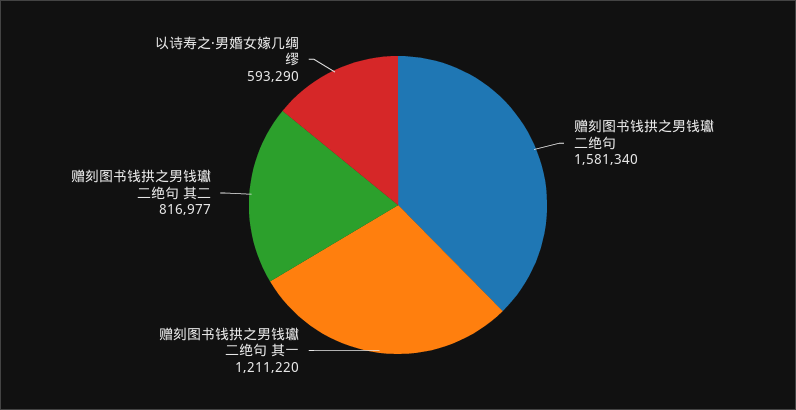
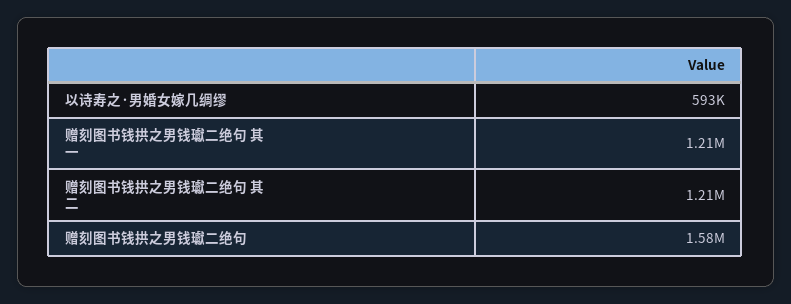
  {
    "赠刻图书钱拱之男钱瓛二绝句": 1581340,
    "赠刻图书钱拱之男钱瓛二绝句 其一": 1211220,
-   "赠刻图书钱拱之男钱瓛二绝句 其二": 816977,
+   "赠刻图书钱拱之男钱瓛二绝句 其二": 1210000,
    "以诗寿之·男婚女嫁几绸缪": 593290
  }

